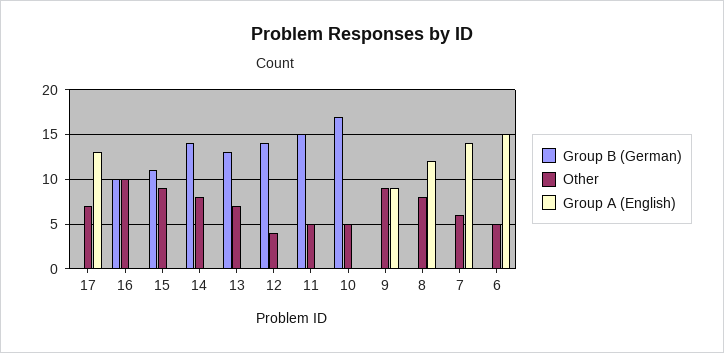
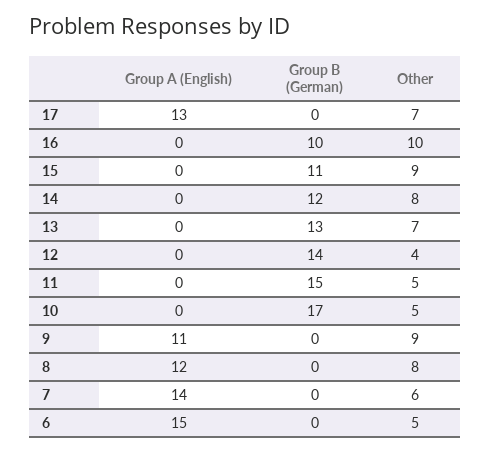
  {
    "Group B (German)": {
      "17": 0,
      "16": 10,
      "15": 11,
-     "14": 14,
+     "14": 12,
      "13": 13,
      "12": 14,
      "11": 15,
      "10": 17,
      "9": 0,
      "8": 0,
      "7": 0,
      "6": 0
    },
    "Other": {
      "17": 7,
      "16": 10,
      "15": 9,
      "14": 8,
      "13": 7,
      "12": 4,
      "11": 5,
      "10": 5,
      "9": 9,
      "8": 8,
      "7": 6,
      "6": 5
    },
    "Group A (English)": {
      "17": 13,
      "16": 0,
      "15": 0,
      "14": 0,
      "13": 0,
      "12": 0,
      "11": 0,
      "10": 0,
-     "9": 9,
+     "9": 11,
      "8": 12,
      "7": 14,
      "6": 15
    }
  }

